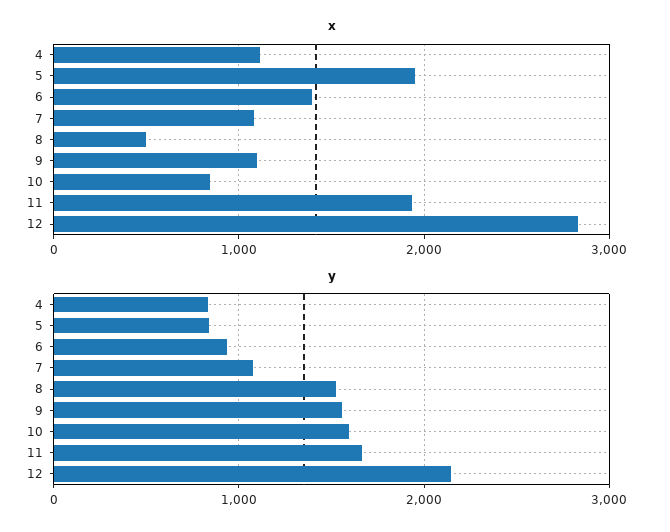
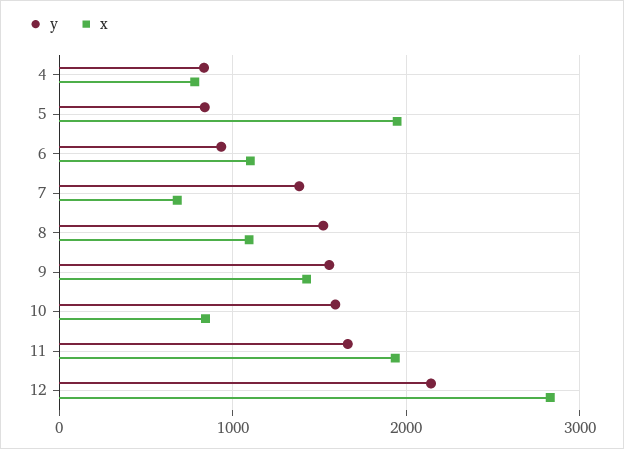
  {
    "x": {
-     "4": 1100,
+     "4": 800,
      "5": 1900,
-     "6": 1400,
+     "6": 1100,
-     "7": 1100,
+     "7": 700,
-     "8": 500,
+     "8": 1100,
-     "9": 1100,
+     "9": 1400,
      "10": 800,
      "11": 1900,
      "12": 2800
    },
    "y": {
      "4": 800,
      "5": 800,
      "6": 900,
-     "7": 1100,
+     "7": 1400,
      "8": 1500,
      "9": 1600,
      "10": 1600,
      "11": 1700,
      "12": 2100
    }
  }

